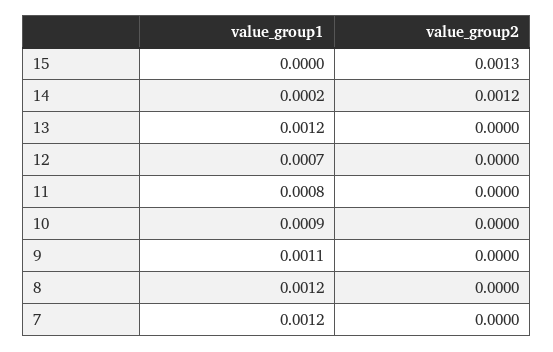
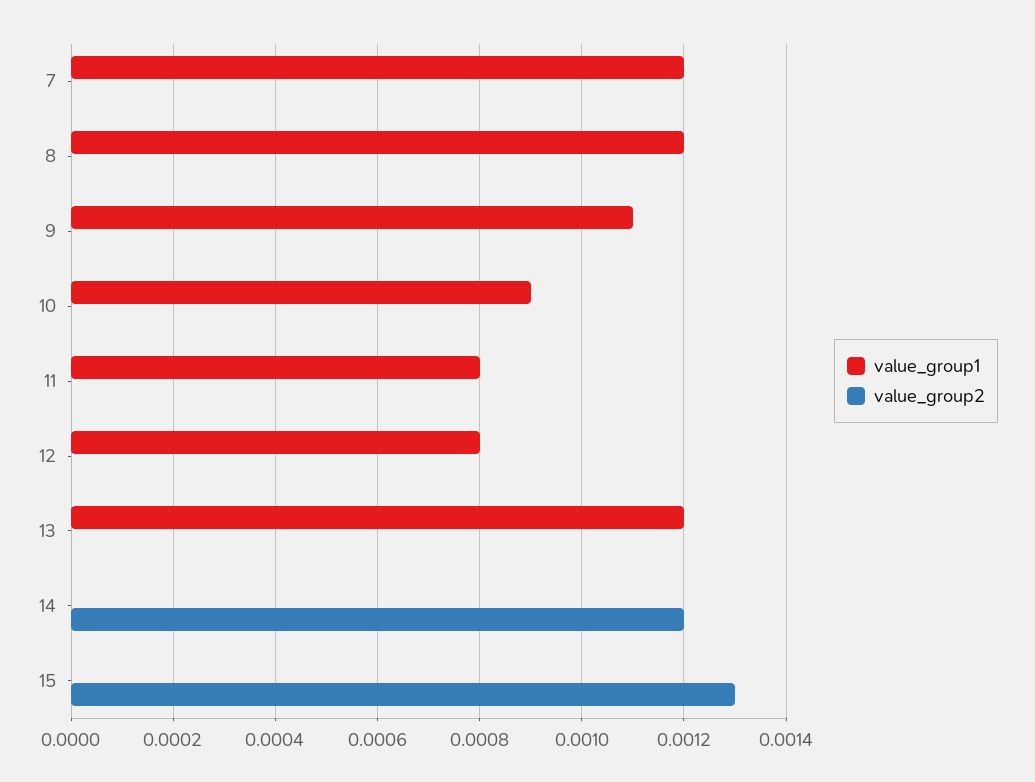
  {
    "value_group1": {
      "15": 0,
-     "14": 0.0002,
+     "14": 0,
      "13": 0.0012,
-     "12": 0.0007,
+     "12": 0.0008,
      "11": 0.0008,
      "10": 0.0009,
      "9": 0.0011,
      "8": 0.0012,
      "7": 0.0012
    },
    "value_group2": {
      "15": 0.0013,
      "14": 0.0012,
      "13": 0,
      "12": 0,
      "11": 0,
      "10": 0,
      "9": 0,
      "8": 0,
      "7": 0
    }
  }

